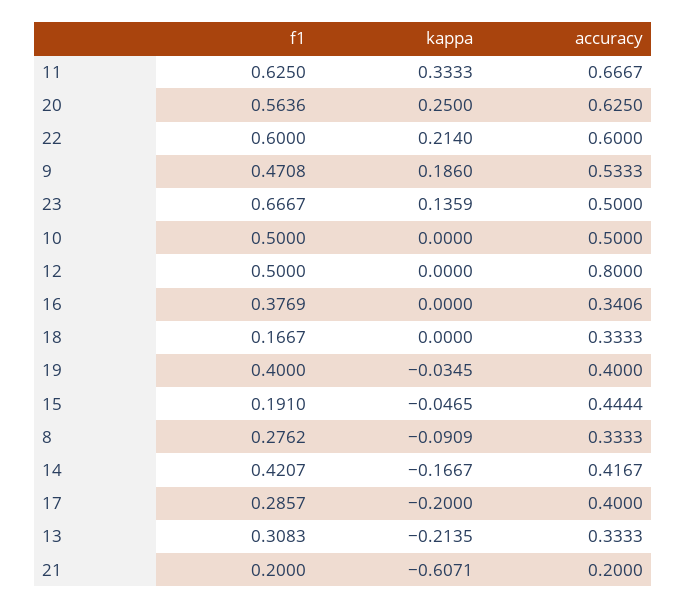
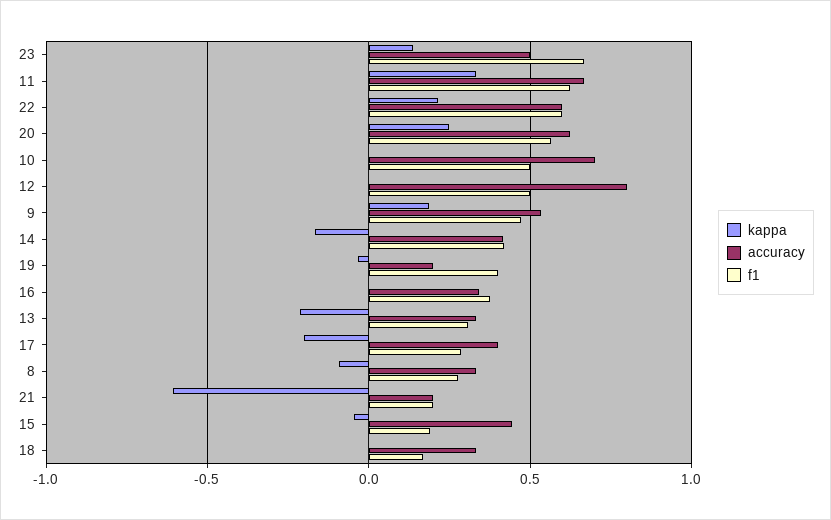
  {
    "f1": {
      "11": 0.625,
      "20": 0.5636,
      "22": 0.6,
      "9": 0.4708,
      "23": 0.6667,
      "10": 0.5,
      "12": 0.5,
      "16": 0.3769,
      "18": 0.1667,
      "19": 0.4,
      "15": 0.191,
      "8": 0.2762,
      "14": 0.4207,
      "17": 0.2857,
      "13": 0.3083,
      "21": 0.2
    },
    "kappa": {
      "11": 0.3333,
      "20": 0.25,
      "22": 0.214,
      "9": 0.186,
      "23": 0.1359,
      "10": 0,
      "12": 0,
      "16": 0,
      "18": 0,
      "19": -0.0345,
      "15": -0.0465,
      "8": -0.0909,
      "14": -0.1667,
      "17": -0.2,
      "13": -0.2135,
      "21": -0.6071
    },
    "accuracy": {
      "11": 0.6667,
      "20": 0.625,
      "22": 0.6,
      "9": 0.5333,
      "23": 0.5,
-     "10": 0.5,
+     "10": 0.7,
      "12": 0.8,
      "16": 0.3406,
      "18": 0.3333,
-     "19": 0.4,
+     "19": 0.2,
      "15": 0.4444,
      "8": 0.3333,
      "14": 0.4167,
      "17": 0.4,
      "13": 0.3333,
      "21": 0.2
    }
  }

